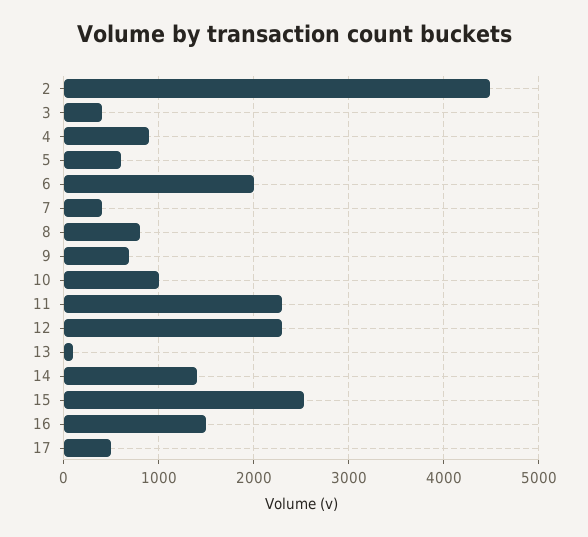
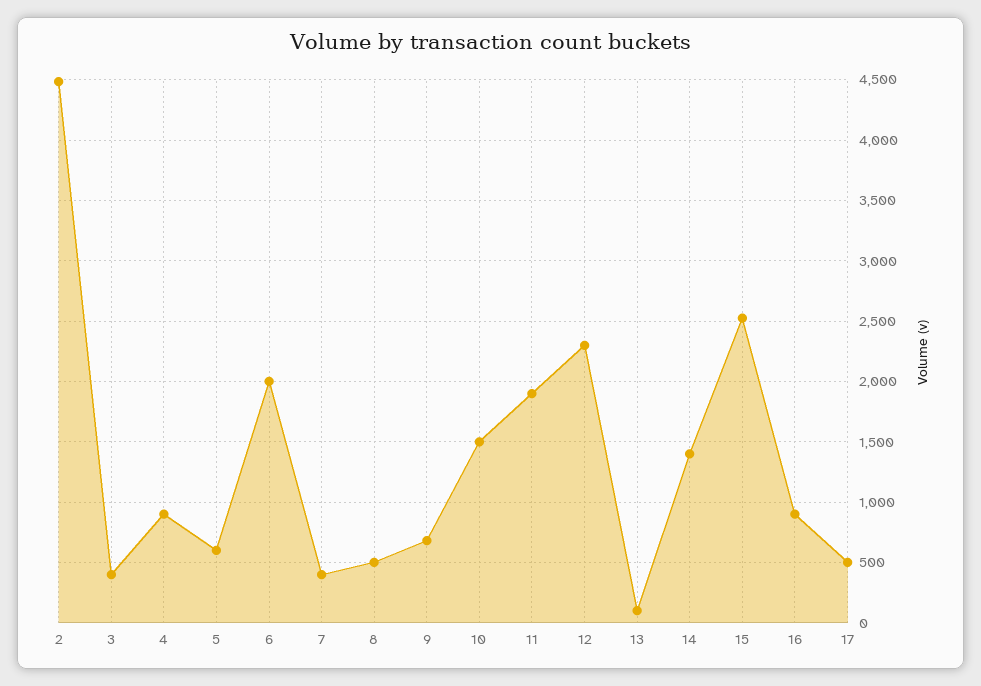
  {
    "2": 4500,
    "3": 400,
    "4": 900,
    "5": 600,
    "6": 2000,
    "7": 400,
-   "8": 800,
+   "8": 500,
    "9": 700,
-   "10": 1000,
+   "10": 1500,
-   "11": 2300,
+   "11": 1900,
    "12": 2300,
    "13": 100,
    "14": 1400,
    "15": 2500,
-   "16": 1500,
+   "16": 900,
    "17": 500
  }

